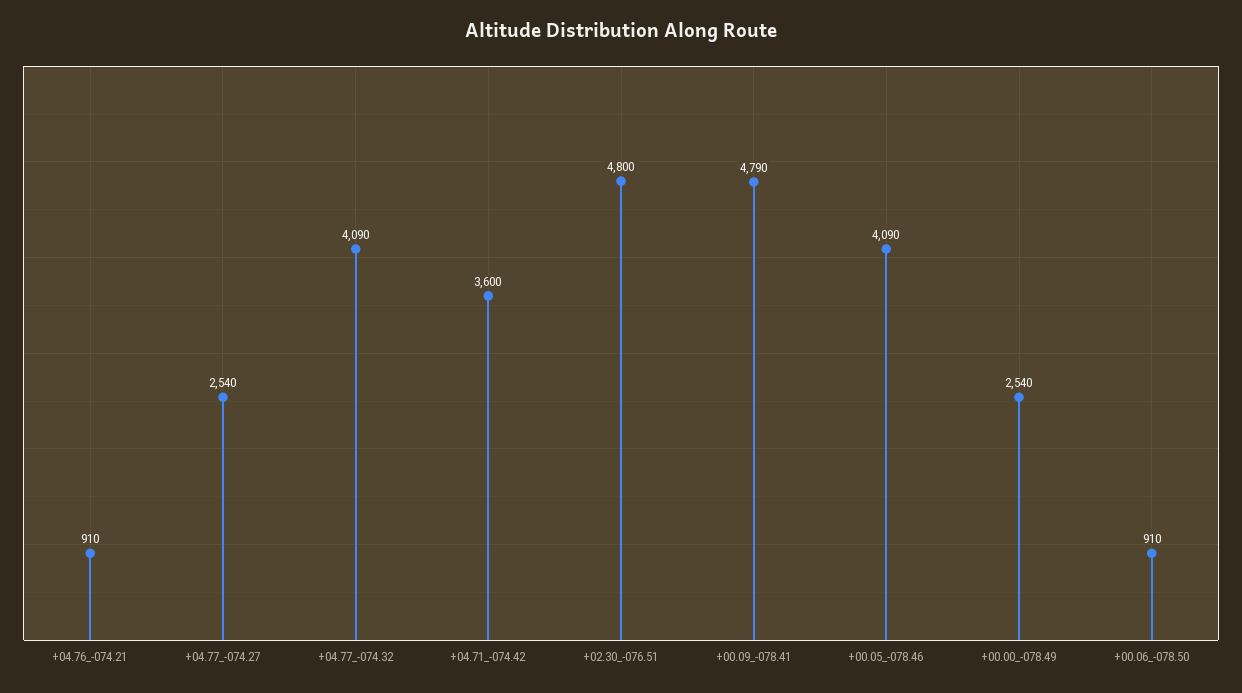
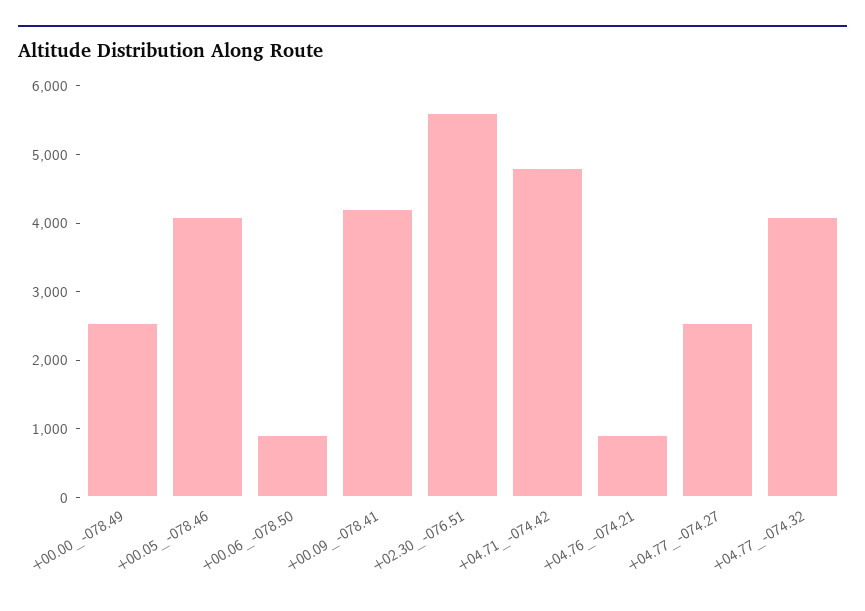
  {
    "+04.76_-074.21": 910,
    "+04.77_-074.27": 2540,
    "+04.77_-074.32": 4090,
-   "+04.71_-074.42": 3600,
+   "+04.71_-074.42": 4800,
-   "+02.30_-076.51": 4800,
+   "+02.30_-076.51": 5600,
-   "+00.09_-078.41": 4790,
+   "+00.09_-078.41": 4200,
    "+00.05_-078.46": 4090,
    "+00.00_-078.49": 2540,
    "+00.06_-078.50": 910
  }

